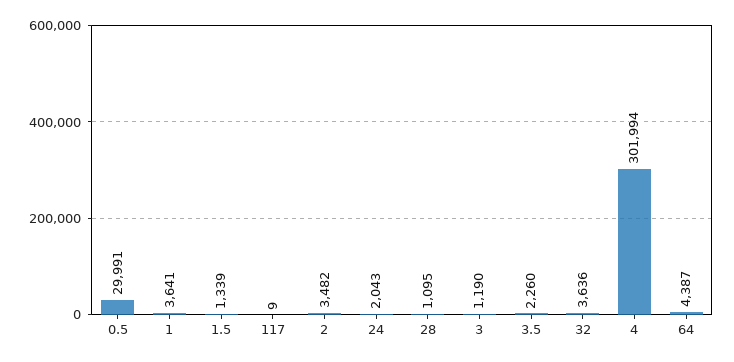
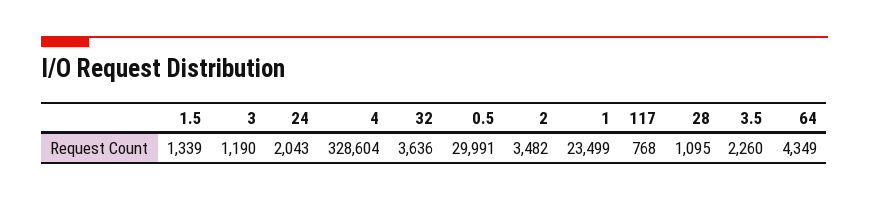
  {
    "0.5": 29991,
-   "1": 3641,
+   "1": 23499,
    "1.5": 1339,
-   "117": 9,
+   "117": 768,
    "2": 3482,
    "24": 2043,
    "28": 1095,
    "3": 1190,
    "3.5": 2260,
    "32": 3636,
-   "4": 301994,
+   "4": 328604,
-   "64": 4387
+   "64": 4349
  }

